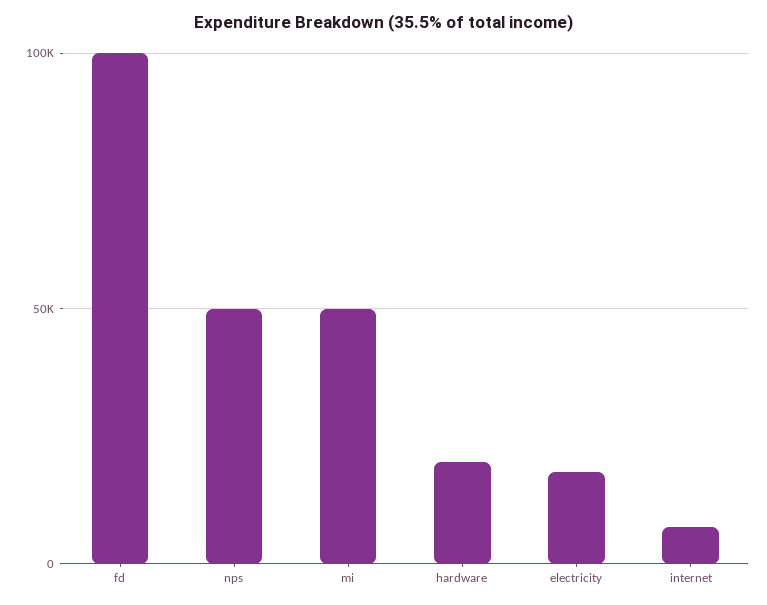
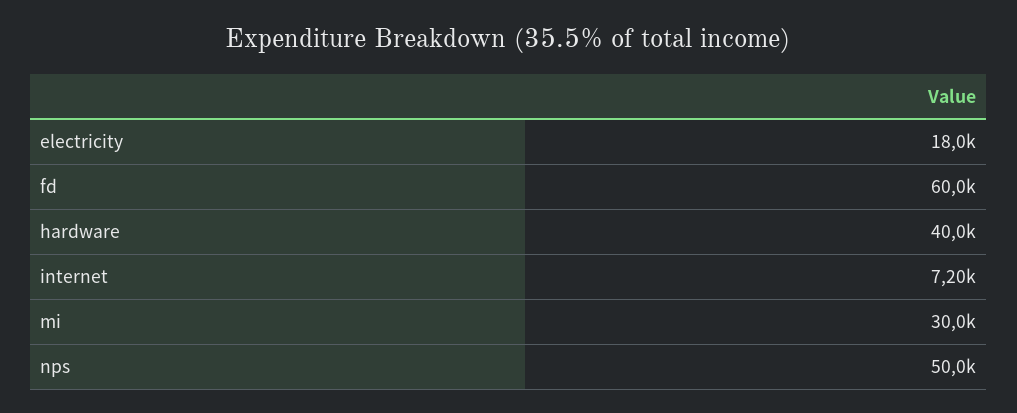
  {
-   "fd": 100000,
+   "fd": 60000,
    "nps": 50000,
-   "mi": 50000,
+   "mi": 30000,
-   "hardware": 20000,
+   "hardware": 40000,
    "electricity": 18000,
    "internet": 7200
  }

